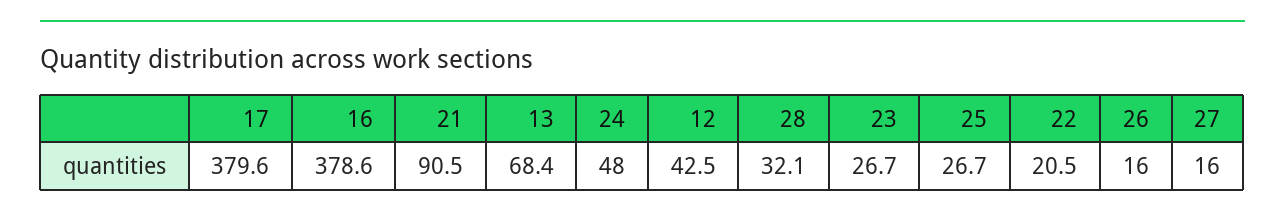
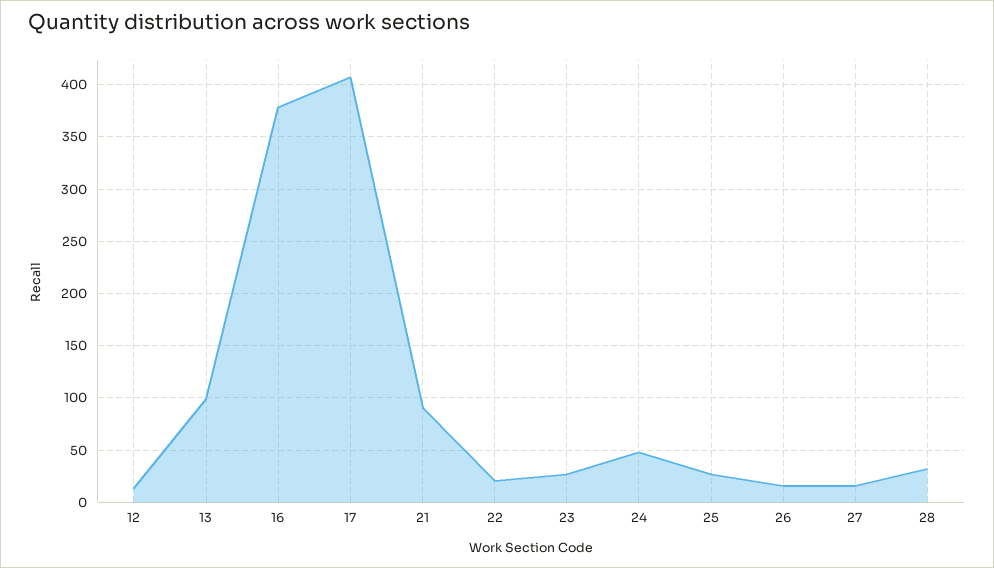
  {
-   "17": 379.6,
+   "17": 410,
    "16": 378.6,
    "21": 90.5,
-   "13": 68.4,
+   "13": 100,
    "24": 48,
-   "12": 42.5,
+   "12": 10,
    "28": 32.1,
    "23": 26.7,
    "25": 26.7,
    "22": 20.5,
    "26": 16,
    "27": 16
  }

